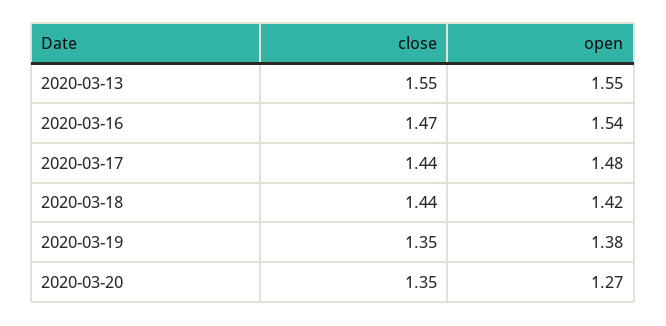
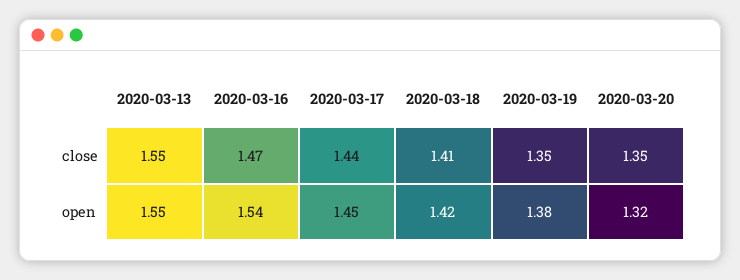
  {
    "close": {
      "2020-03-13": 1.55,
      "2020-03-16": 1.47,
      "2020-03-17": 1.44,
-     "2020-03-18": 1.44,
+     "2020-03-18": 1.41,
      "2020-03-19": 1.35,
      "2020-03-20": 1.35
    },
    "open": {
      "2020-03-13": 1.55,
      "2020-03-16": 1.54,
-     "2020-03-17": 1.48,
+     "2020-03-17": 1.45,
      "2020-03-18": 1.42,
      "2020-03-19": 1.38,
-     "2020-03-20": 1.27
+     "2020-03-20": 1.32
    }
  }

